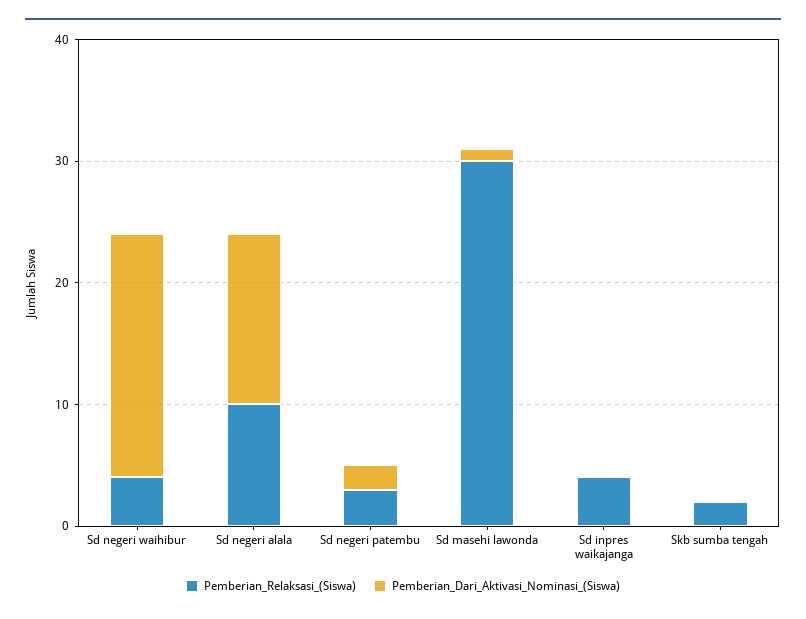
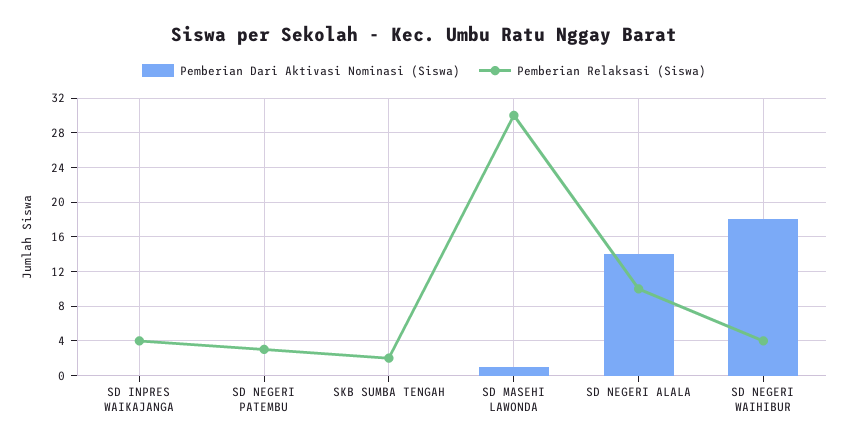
  {
    "Pemberian_Relaksasi_(Siswa)": {
      "Sd negeri waihibur": 4,
      "Sd negeri alala": 10,
      "Sd negeri patembu": 3,
      "Sd masehi lawonda": 30,
      "Sd inpres waikajanga": 4,
      "Skb sumba tengah": 2
    },
    "Pemberian_Dari_Aktivasi_Nominasi_(Siswa)": {
-     "Sd negeri waihibur": 20,
+     "Sd negeri waihibur": 18,
      "Sd negeri alala": 14,
-     "Sd negeri patembu": 2,
+     "Sd negeri patembu": 0,
      "Sd masehi lawonda": 1,
      "Sd inpres waikajanga": 0,
      "Skb sumba tengah": 0
    }
  }

